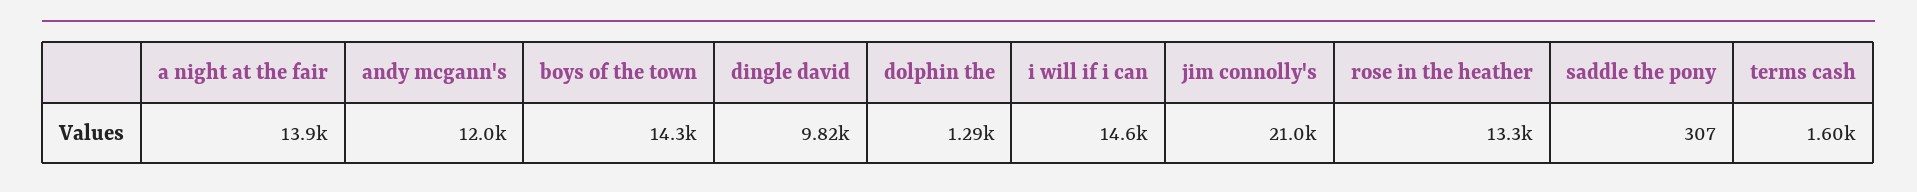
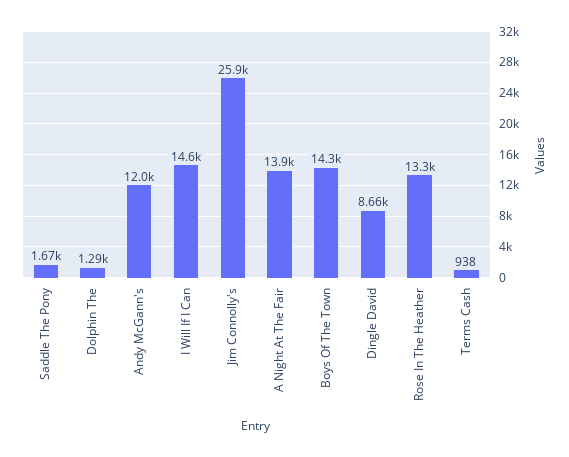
  {
    "a night at the fair": 13900,
    "andy mcgann's": 12000,
    "boys of the town": 14300,
-   "dingle david": 9820,
+   "dingle david": 8660,
    "dolphin the": 1290,
    "i will if i can": 14600,
-   "jim connolly's": 21000,
+   "jim connolly's": 25900,
    "rose in the heather": 13300,
-   "saddle the pony": 307,
+   "saddle the pony": 1670,
-   "terms cash": 1600
+   "terms cash": 938
  }

